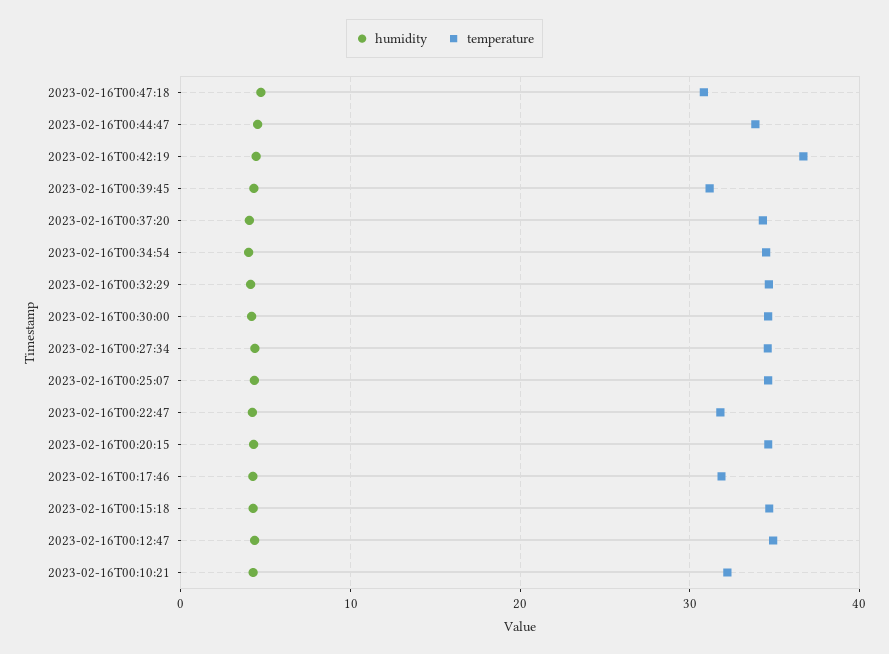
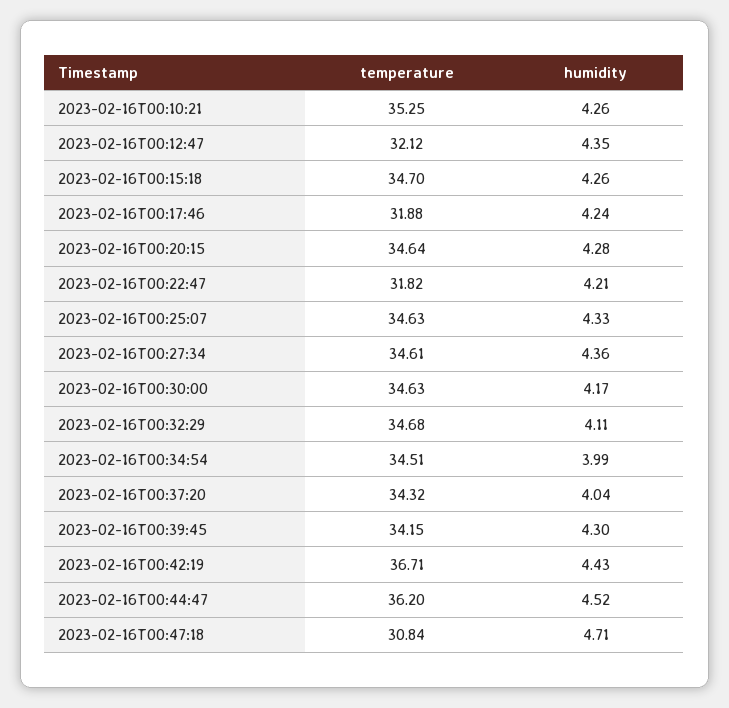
  {
    "humidity": {
      "2023-02-16T00:47:18": 4.71,
      "2023-02-16T00:44:47": 4.52,
      "2023-02-16T00:42:19": 4.43,
      "2023-02-16T00:39:45": 4.3,
      "2023-02-16T00:37:20": 4.04,
      "2023-02-16T00:34:54": 3.99,
      "2023-02-16T00:32:29": 4.11,
      "2023-02-16T00:30:00": 4.17,
      "2023-02-16T00:27:34": 4.36,
      "2023-02-16T00:25:07": 4.33,
      "2023-02-16T00:22:47": 4.21,
      "2023-02-16T00:20:15": 4.28,
      "2023-02-16T00:17:46": 4.24,
      "2023-02-16T00:15:18": 4.26,
      "2023-02-16T00:12:47": 4.35,
      "2023-02-16T00:10:21": 4.26
    },
    "temperature": {
      "2023-02-16T00:47:18": 30.84,
-     "2023-02-16T00:44:47": 34,
+     "2023-02-16T00:44:47": 36.2,
      "2023-02-16T00:42:19": 36.71,
-     "2023-02-16T00:39:45": 31,
+     "2023-02-16T00:39:45": 34.15,
      "2023-02-16T00:37:20": 34.32,
      "2023-02-16T00:34:54": 34.51,
      "2023-02-16T00:32:29": 34.68,
      "2023-02-16T00:30:00": 34.63,
      "2023-02-16T00:27:34": 34.61,
      "2023-02-16T00:25:07": 34.63,
      "2023-02-16T00:22:47": 31.82,
      "2023-02-16T00:20:15": 34.64,
      "2023-02-16T00:17:46": 31.88,
      "2023-02-16T00:15:18": 34.7,
-     "2023-02-16T00:12:47": 35,
+     "2023-02-16T00:12:47": 32.12,
-     "2023-02-16T00:10:21": 32
+     "2023-02-16T00:10:21": 35.25
    }
  }

